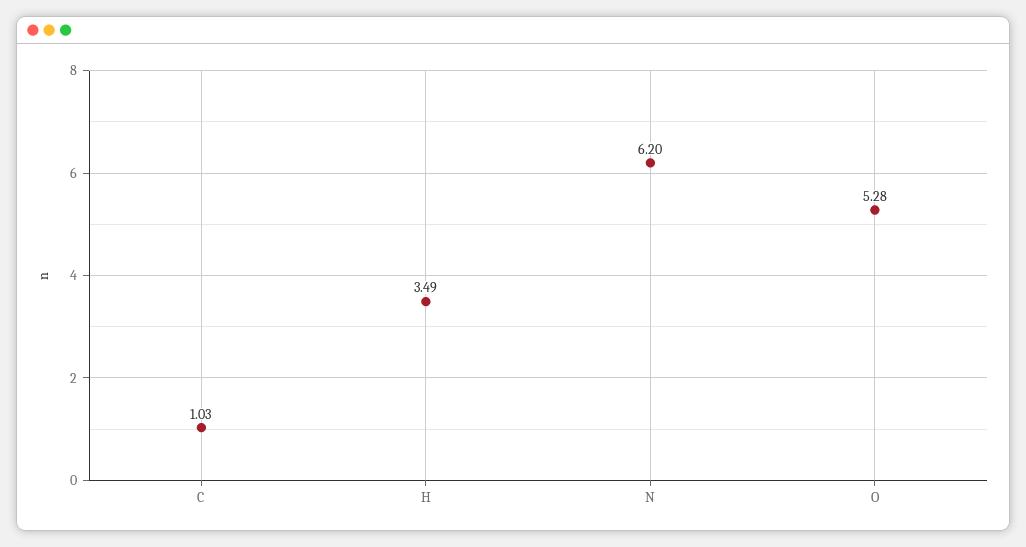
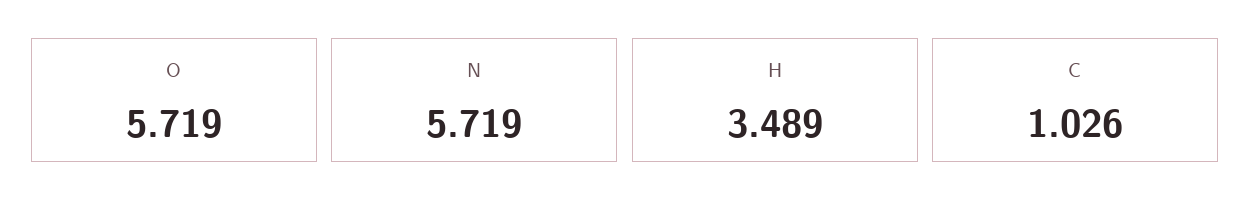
  {
    "C": 1.026,
    "H": 3.489,
-   "N": 6.2,
+   "N": 5.719,
-   "O": 5.28
+   "O": 5.719
  }

